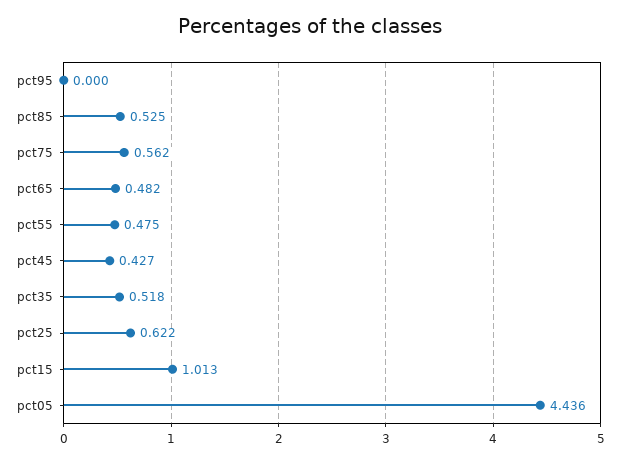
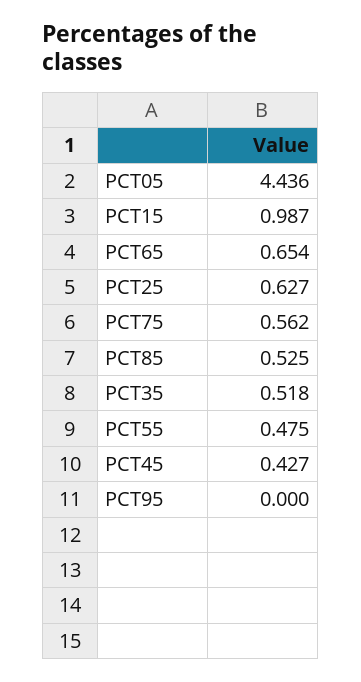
  {
    "pct95": 0,
    "pct85": 0.525,
    "pct75": 0.562,
-   "pct65": 0.482,
+   "pct65": 0.654,
    "pct55": 0.475,
    "pct45": 0.427,
    "pct35": 0.518,
-   "pct25": 0.622,
+   "pct25": 0.627,
-   "pct15": 1.013,
+   "pct15": 0.987,
    "pct05": 4.436
  }

